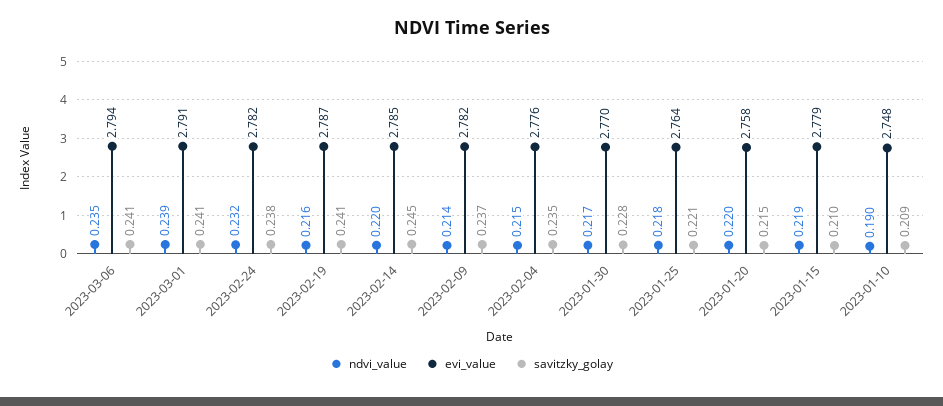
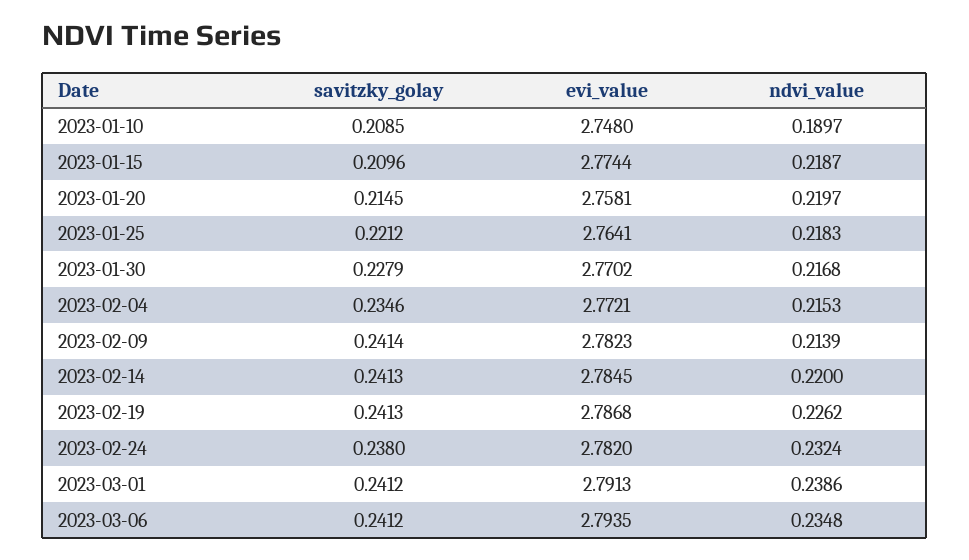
  {
    "ndvi_value": {
      "2023-03-06": 0.2348,
      "2023-03-01": 0.2386,
      "2023-02-24": 0.2324,
-     "2023-02-19": 0.216,
+     "2023-02-19": 0.2262,
      "2023-02-14": 0.22,
      "2023-02-09": 0.2139,
      "2023-02-04": 0.2153,
      "2023-01-30": 0.2168,
      "2023-01-25": 0.2183,
      "2023-01-20": 0.2197,
      "2023-01-15": 0.2187,
      "2023-01-10": 0.1897
    },
    "evi_value": {
      "2023-03-06": 2.7935,
      "2023-03-01": 2.7913,
      "2023-02-24": 2.782,
      "2023-02-19": 2.7868,
      "2023-02-14": 2.7845,
      "2023-02-09": 2.7823,
-     "2023-02-04": 2.776,
+     "2023-02-04": 2.7721,
      "2023-01-30": 2.7702,
      "2023-01-25": 2.7641,
      "2023-01-20": 2.7581,
-     "2023-01-15": 2.779,
+     "2023-01-15": 2.7744,
      "2023-01-10": 2.748
    },
    "savitzky_golay": {
      "2023-03-06": 0.2412,
      "2023-03-01": 0.2412,
      "2023-02-24": 0.238,
      "2023-02-19": 0.2413,
-     "2023-02-14": 0.245,
+     "2023-02-14": 0.2413,
-     "2023-02-09": 0.237,
+     "2023-02-09": 0.2414,
      "2023-02-04": 0.2346,
      "2023-01-30": 0.2279,
      "2023-01-25": 0.2212,
      "2023-01-20": 0.2145,
      "2023-01-15": 0.2096,
      "2023-01-10": 0.2085
    }
  }

